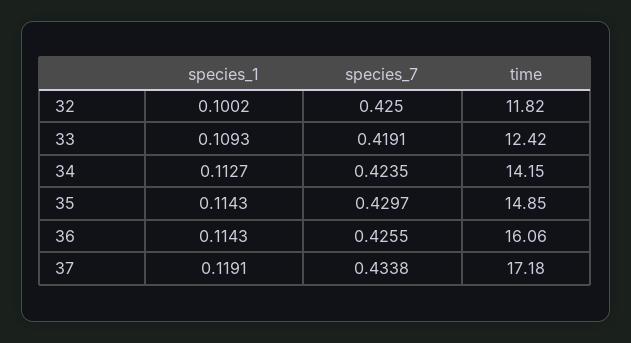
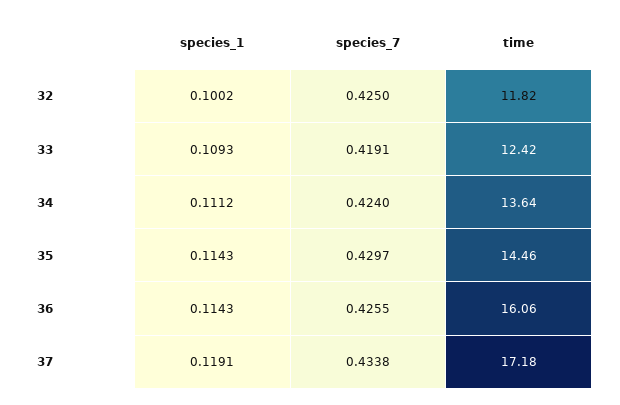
  {
    "species_1": {
      "32": 0.1002,
      "33": 0.1093,
-     "34": 0.1127,
+     "34": 0.1112,
      "35": 0.1143,
      "36": 0.1143,
      "37": 0.1191
    },
    "species_7": {
      "32": 0.425,
      "33": 0.4191,
-     "34": 0.4235,
+     "34": 0.424,
      "35": 0.4297,
      "36": 0.4255,
      "37": 0.4338
    },
    "time": {
      "32": 11.82,
      "33": 12.42,
-     "34": 14.15,
+     "34": 13.64,
-     "35": 14.85,
+     "35": 14.46,
      "36": 16.06,
      "37": 17.18
    }
  }

